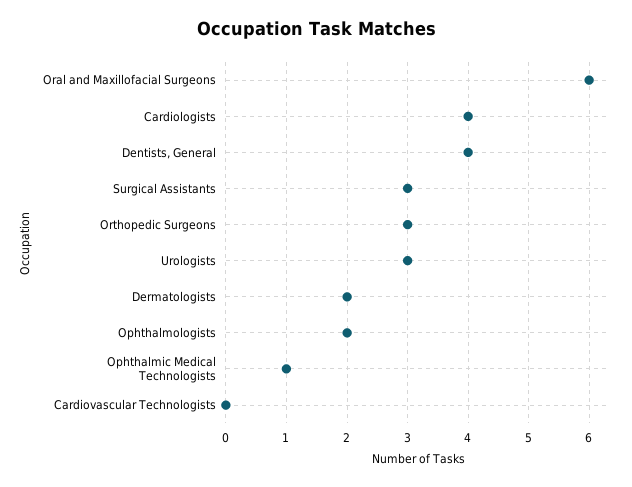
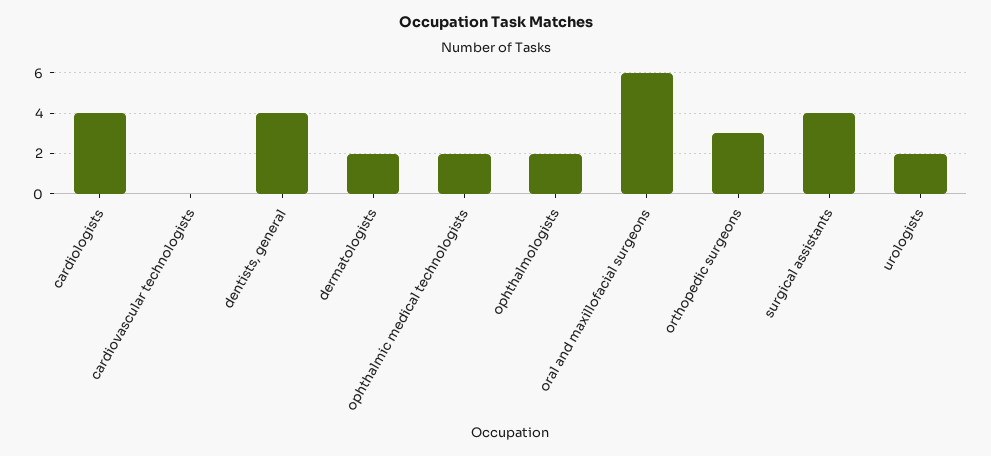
  {
    "Oral and Maxillofacial Surgeons": 6,
    "Cardiologists": 4,
    "Dentists, General": 4,
-   "Surgical Assistants": 3,
+   "Surgical Assistants": 4,
    "Orthopedic Surgeons": 3,
-   "Urologists": 3,
+   "Urologists": 2,
    "Dermatologists": 2,
    "Ophthalmologists": 2,
-   "Ophthalmic Medical Technologists": 1,
+   "Ophthalmic Medical Technologists": 2,
    "Cardiovascular Technologists": 0
  }

